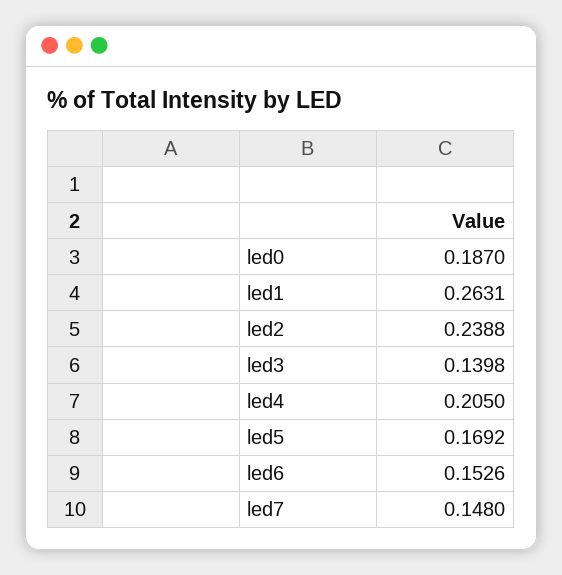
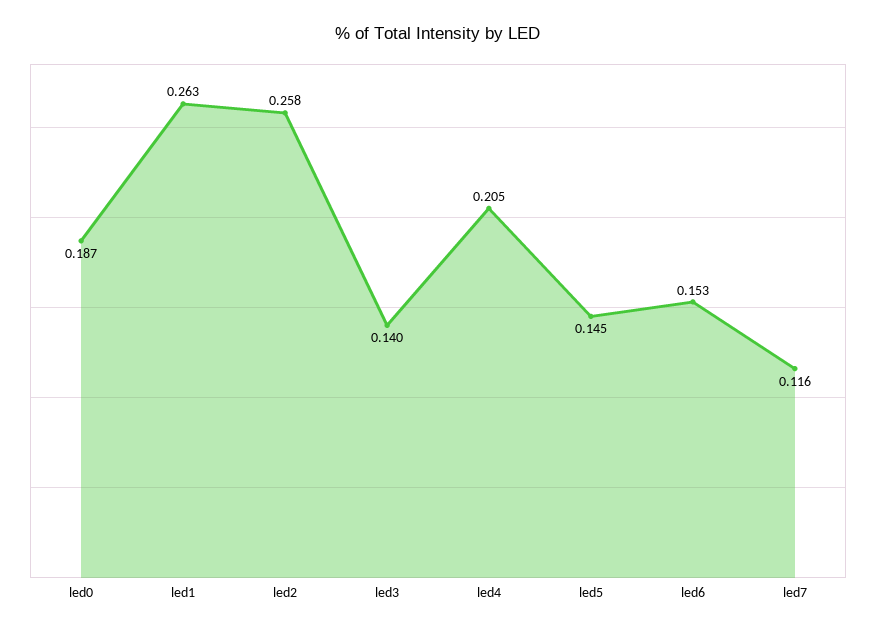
  {
    "led0": 0.187,
    "led1": 0.2631,
-   "led2": 0.2388,
+   "led2": 0.258,
    "led3": 0.1398,
    "led4": 0.205,
-   "led5": 0.1692,
+   "led5": 0.145,
    "led6": 0.1526,
-   "led7": 0.148
+   "led7": 0.116
  }

